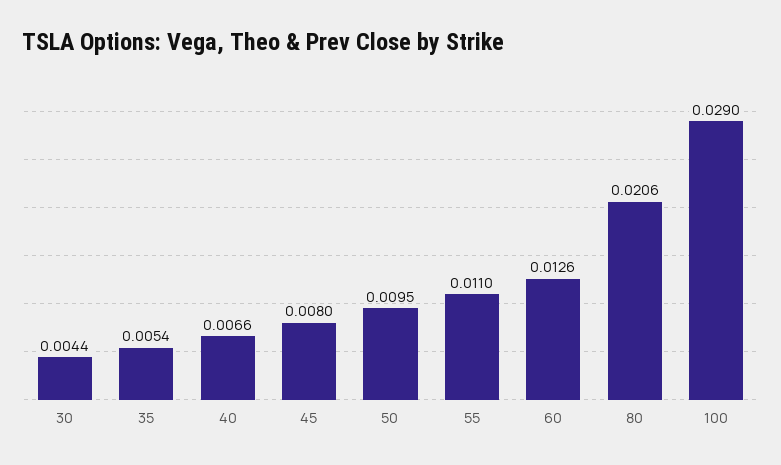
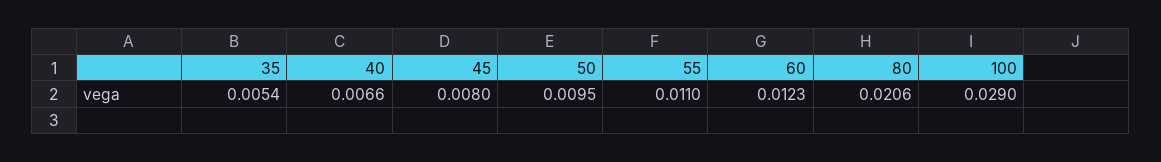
  {
-   "30": 0.0044,
    "35": 0.0054,
    "40": 0.0066,
    "45": 0.008,
    "50": 0.0095,
    "55": 0.011,
-   "60": 0.0126,
+   "60": 0.0123,
    "80": 0.0206,
    "100": 0.029
  }

